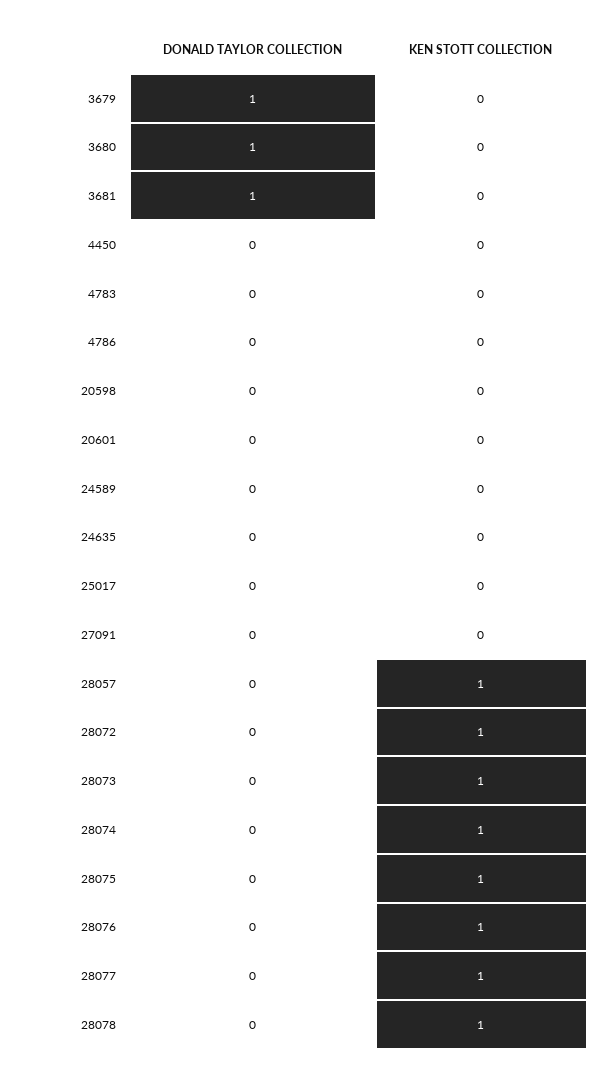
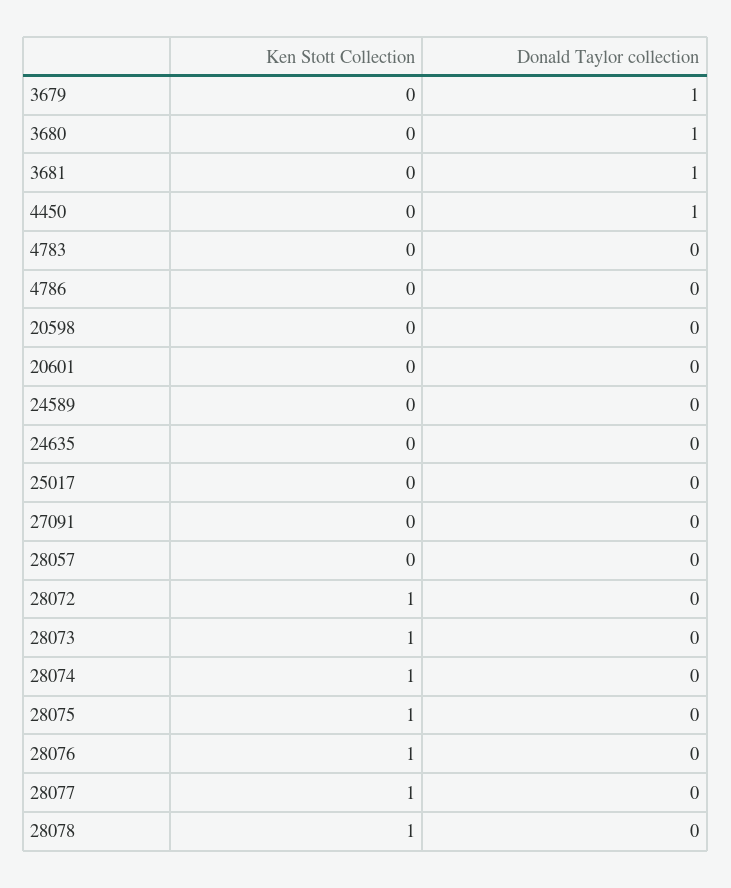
  {
    "DONALD TAYLOR COLLECTION": {
      "3679": 1,
      "3680": 1,
      "3681": 1,
-     "4450": 0,
+     "4450": 1,
      "4783": 0,
      "4786": 0,
      "20598": 0,
      "20601": 0,
      "24589": 0,
      "24635": 0,
      "25017": 0,
      "27091": 0,
      "28057": 0,
      "28072": 0,
      "28073": 0,
      "28074": 0,
      "28075": 0,
      "28076": 0,
      "28077": 0,
      "28078": 0
    },
    "KEN STOTT COLLECTION": {
      "3679": 0,
      "3680": 0,
      "3681": 0,
      "4450": 0,
      "4783": 0,
      "4786": 0,
      "20598": 0,
      "20601": 0,
      "24589": 0,
      "24635": 0,
      "25017": 0,
      "27091": 0,
-     "28057": 1,
+     "28057": 0,
      "28072": 1,
      "28073": 1,
      "28074": 1,
      "28075": 1,
      "28076": 1,
      "28077": 1,
      "28078": 1
    }
  }

